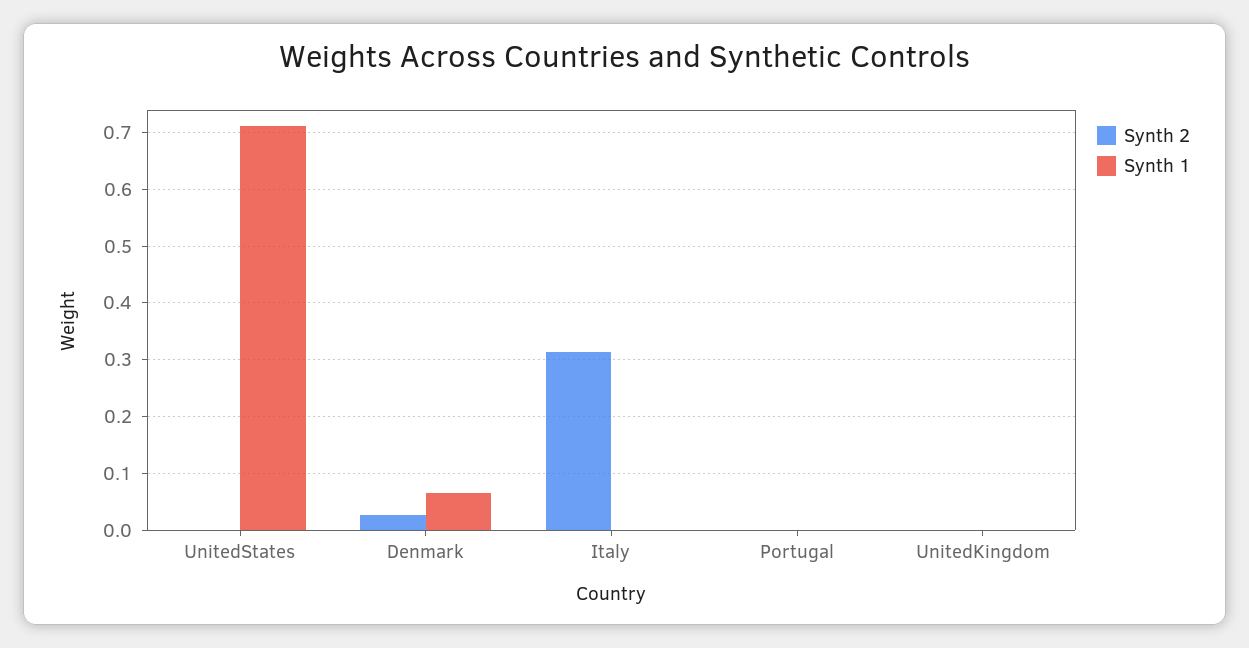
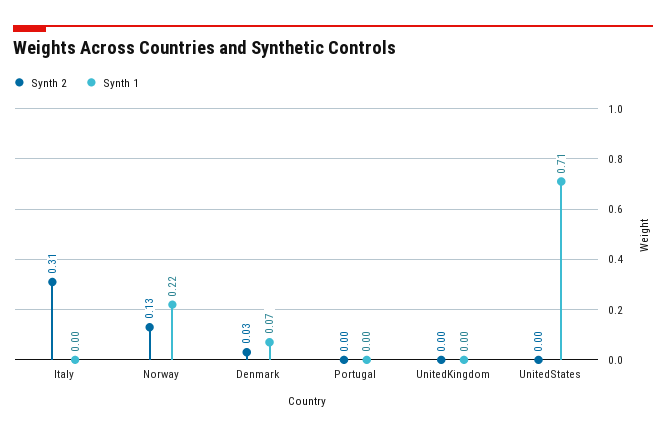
  {
    "Synth 2": {
      "UnitedStates": 0,
      "Denmark": 0.03,
      "Italy": 0.31,
      "Portugal": 0,
-     "UnitedKingdom": 0
+     "UnitedKingdom": 0,
+     "Norway": 0.13
    },
    "Synth 1": {
      "UnitedStates": 0.71,
      "Denmark": 0.07,
      "Italy": 0,
      "Portugal": 0,
-     "UnitedKingdom": 0
+     "UnitedKingdom": 0,
+     "Norway": 0.22
    }
  }

